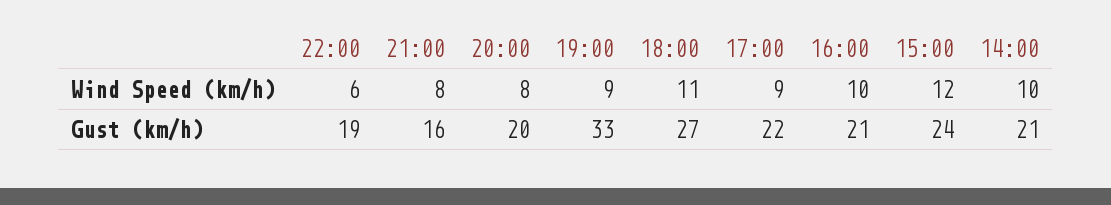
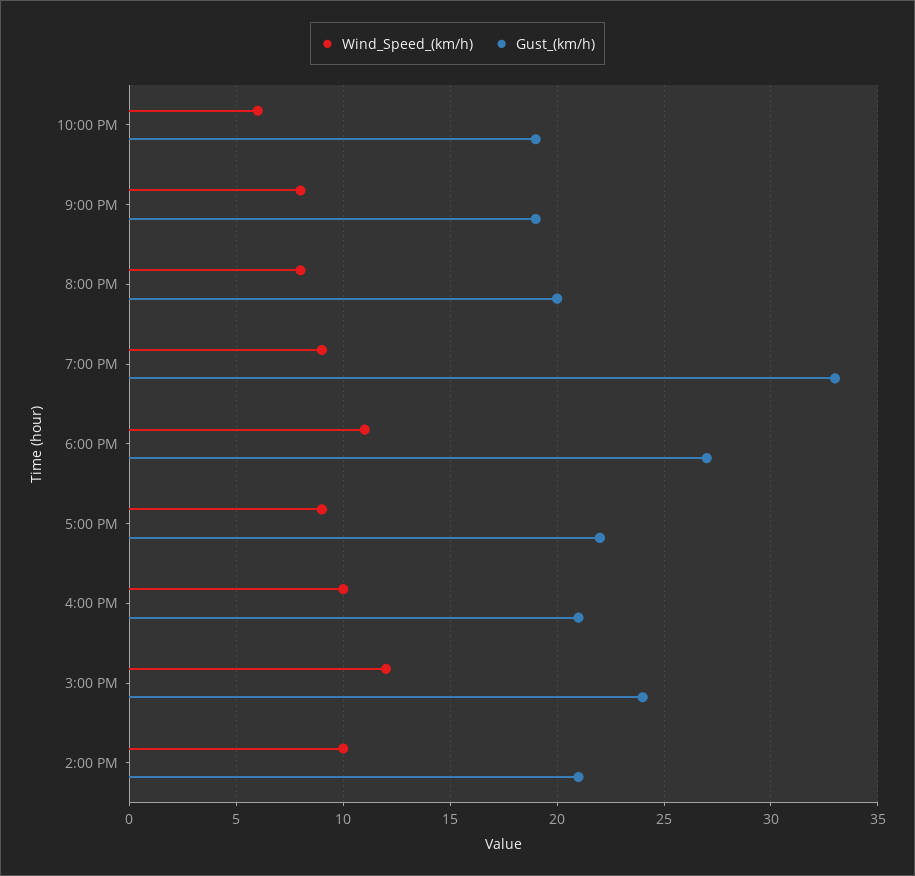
  {
    "Wind Speed (km/h)": {
      "22:00": 6,
      "21:00": 8,
      "20:00": 8,
      "19:00": 9,
      "18:00": 11,
      "17:00": 9,
      "16:00": 10,
      "15:00": 12,
      "14:00": 10
    },
    "Gust (km/h)": {
      "22:00": 19,
-     "21:00": 16,
+     "21:00": 19,
      "20:00": 20,
      "19:00": 33,
      "18:00": 27,
      "17:00": 22,
      "16:00": 21,
      "15:00": 24,
      "14:00": 21
    }
  }

